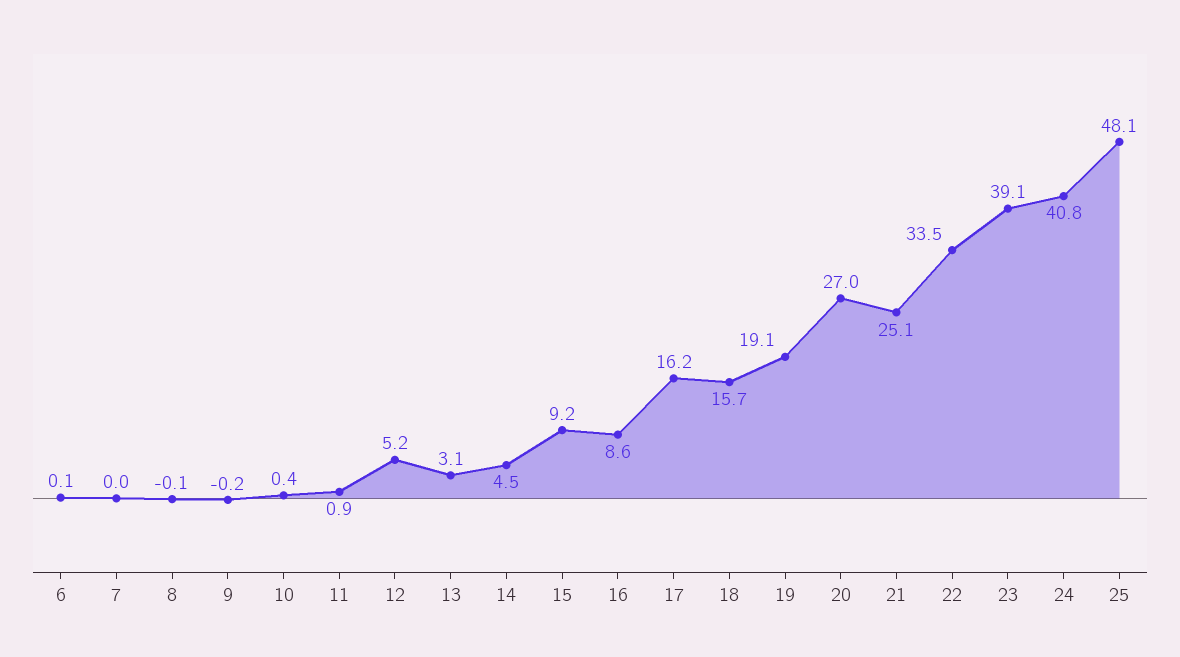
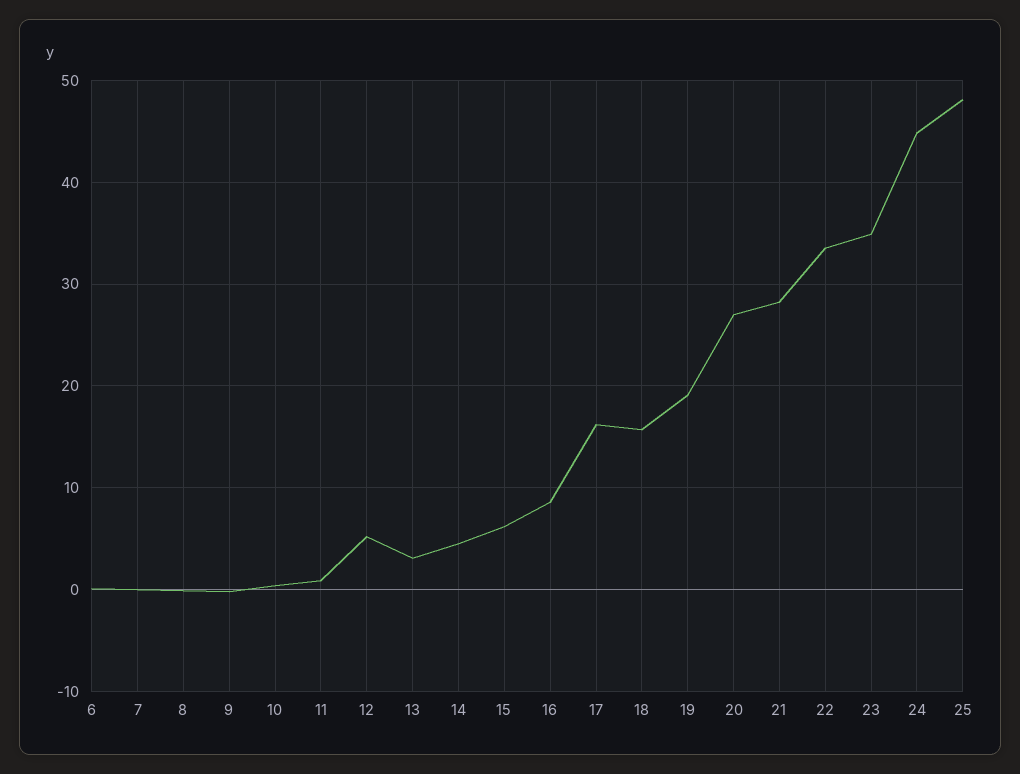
  {
    "6": 0.1,
    "7": 0,
    "8": -0.1,
    "9": -0.2,
    "10": 0.4,
    "11": 0.9,
    "12": 5.2,
    "13": 3.1,
    "14": 4.5,
-   "15": 9.2,
+   "15": 6,
    "16": 8.6,
    "17": 16.2,
    "18": 15.7,
    "19": 19.1,
    "20": 27,
-   "21": 25.1,
+   "21": 28,
    "22": 33.5,
-   "23": 39.1,
+   "23": 35,
-   "24": 40.8,
+   "24": 45,
    "25": 48.1
  }

